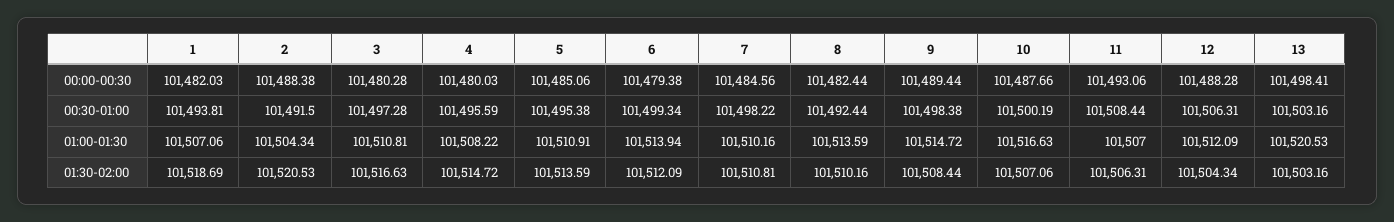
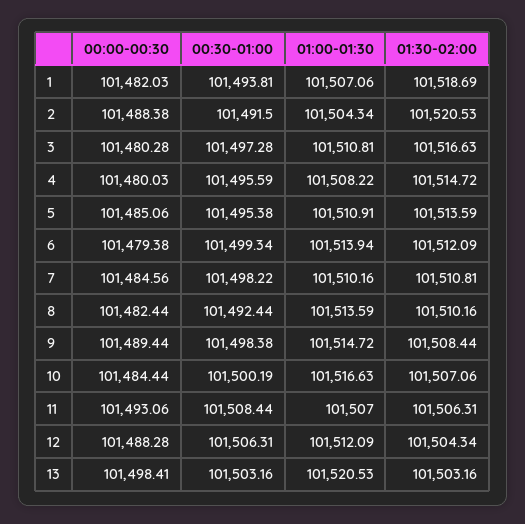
  {
    "1": {
      "00:00-00:30": 101482.03,
      "00:30-01:00": 101493.81,
      "01:00-01:30": 101507.06,
      "01:30-02:00": 101518.69
    },
    "2": {
      "00:00-00:30": 101488.38,
      "00:30-01:00": 101491.5,
      "01:00-01:30": 101504.34,
      "01:30-02:00": 101520.53
    },
    "3": {
      "00:00-00:30": 101480.28,
      "00:30-01:00": 101497.28,
      "01:00-01:30": 101510.81,
      "01:30-02:00": 101516.63
    },
    "4": {
      "00:00-00:30": 101480.03,
      "00:30-01:00": 101495.59,
      "01:00-01:30": 101508.22,
      "01:30-02:00": 101514.72
    },
    "5": {
      "00:00-00:30": 101485.06,
      "00:30-01:00": 101495.38,
      "01:00-01:30": 101510.91,
      "01:30-02:00": 101513.59
    },
    "6": {
      "00:00-00:30": 101479.38,
      "00:30-01:00": 101499.34,
      "01:00-01:30": 101513.94,
      "01:30-02:00": 101512.09
    },
    "7": {
      "00:00-00:30": 101484.56,
      "00:30-01:00": 101498.22,
      "01:00-01:30": 101510.16,
      "01:30-02:00": 101510.81
    },
    "8": {
      "00:00-00:30": 101482.44,
      "00:30-01:00": 101492.44,
      "01:00-01:30": 101513.59,
      "01:30-02:00": 101510.16
    },
    "9": {
      "00:00-00:30": 101489.44,
      "00:30-01:00": 101498.38,
      "01:00-01:30": 101514.72,
      "01:30-02:00": 101508.44
    },
    "10": {
-     "00:00-00:30": 101487.66,
+     "00:00-00:30": 101484.44,
      "00:30-01:00": 101500.19,
      "01:00-01:30": 101516.63,
      "01:30-02:00": 101507.06
    },
    "11": {
      "00:00-00:30": 101493.06,
      "00:30-01:00": 101508.44,
      "01:00-01:30": 101507,
      "01:30-02:00": 101506.31
    },
    "12": {
      "00:00-00:30": 101488.28,
      "00:30-01:00": 101506.31,
      "01:00-01:30": 101512.09,
      "01:30-02:00": 101504.34
    },
    "13": {
      "00:00-00:30": 101498.41,
      "00:30-01:00": 101503.16,
      "01:00-01:30": 101520.53,
      "01:30-02:00": 101503.16
    }
  }

